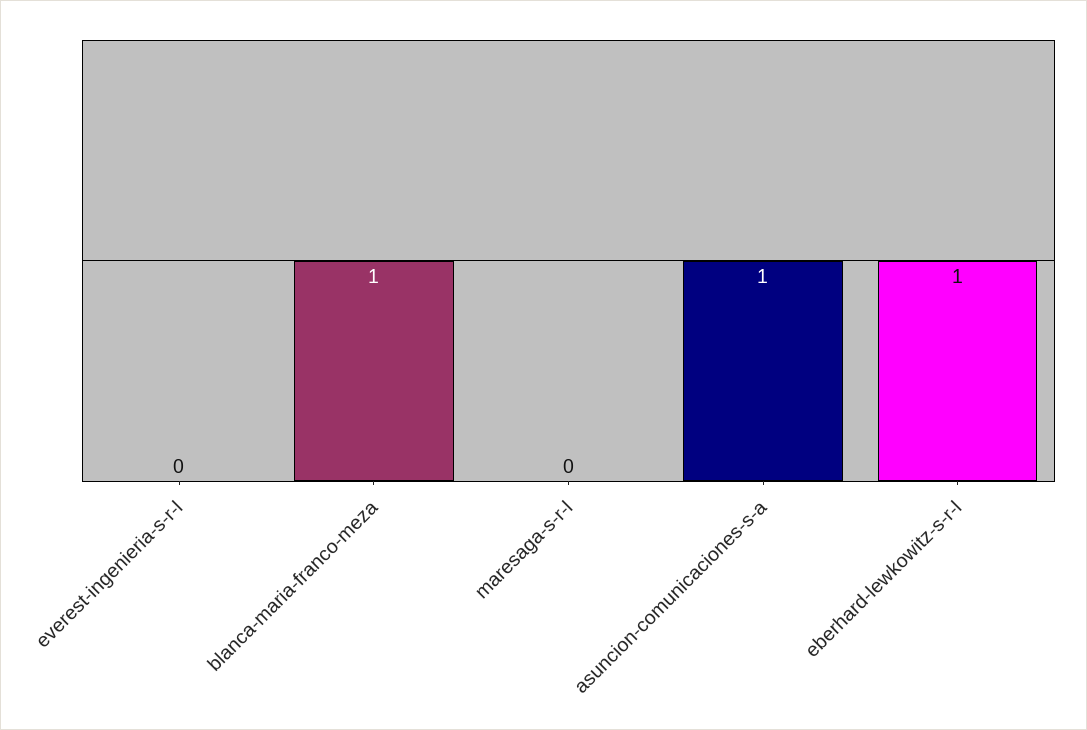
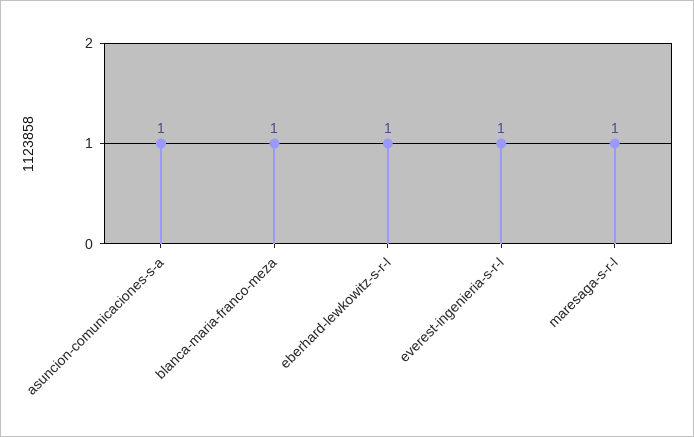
  {
-   "everest-ingenieria-s-r-l": 0,
+   "everest-ingenieria-s-r-l": 1,
    "blanca-maria-franco-meza": 1,
-   "maresaga-s-r-l": 0,
+   "maresaga-s-r-l": 1,
    "asuncion-comunicaciones-s-a": 1,
    "eberhard-lewkowitz-s-r-l": 1
  }

